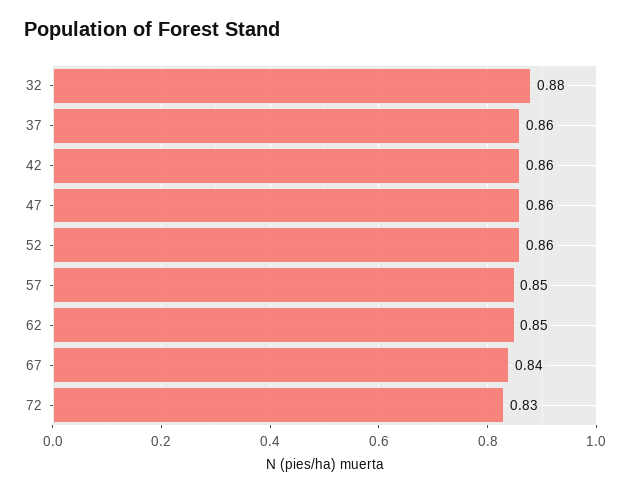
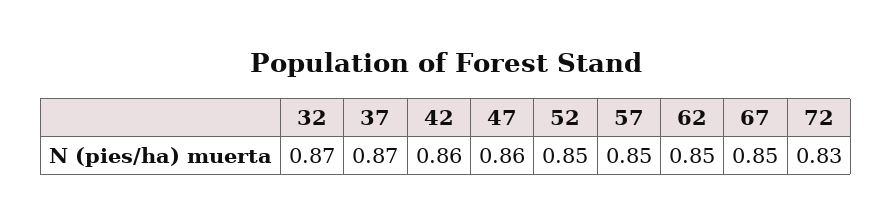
  {
-   "32": 0.88,
+   "32": 0.87,
-   "37": 0.86,
+   "37": 0.87,
    "42": 0.86,
    "47": 0.86,
-   "52": 0.86,
+   "52": 0.85,
    "57": 0.85,
    "62": 0.85,
-   "67": 0.84,
+   "67": 0.85,
    "72": 0.83
  }

